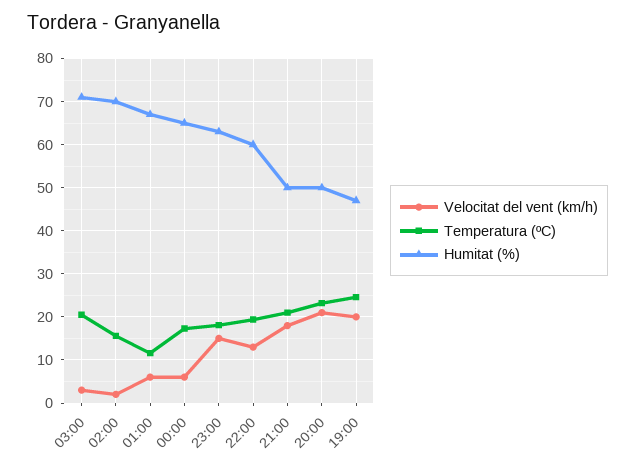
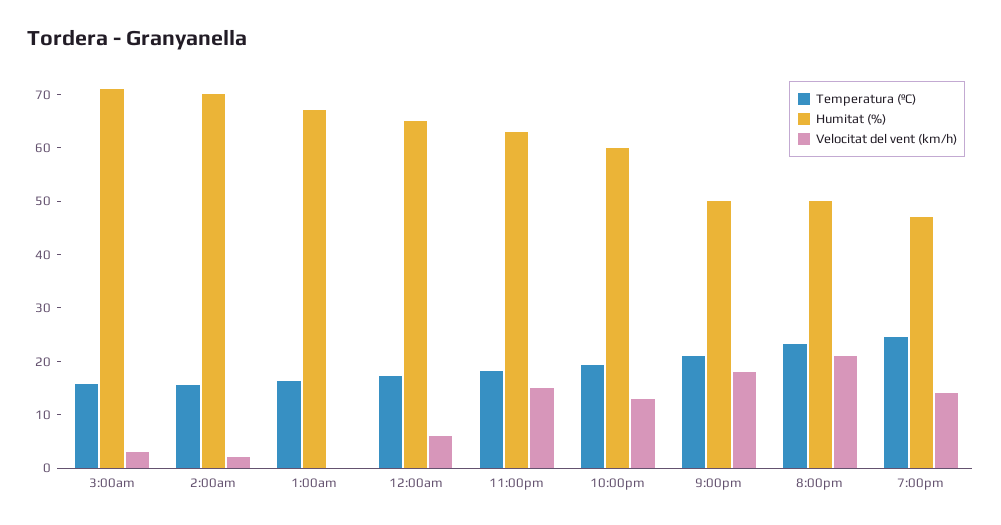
  {
    "Velocitat del vent (km/h)": {
      "03:00": 4,
      "02:00": 2,
-     "01:00": 6,
+     "01:00": 0,
      "00:00": 6,
      "23:00": 16,
      "22:00": 14,
      "21:00": 18,
      "20:00": 22,
-     "19:00": 20
+     "19:00": 14
    },
    "Temperatura (ºC)": {
-     "03:00": 20,
+     "03:00": 16,
      "02:00": 16,
-     "01:00": 12,
+     "01:00": 16,
      "00:00": 18,
      "23:00": 18,
      "22:00": 20,
      "21:00": 22,
      "20:00": 24,
      "19:00": 24
    },
    "Humitat (%)": {
      "03:00": 72,
      "02:00": 70,
      "01:00": 68,
      "00:00": 66,
      "23:00": 64,
      "22:00": 60,
      "21:00": 50,
      "20:00": 50,
      "19:00": 48
    }
  }

